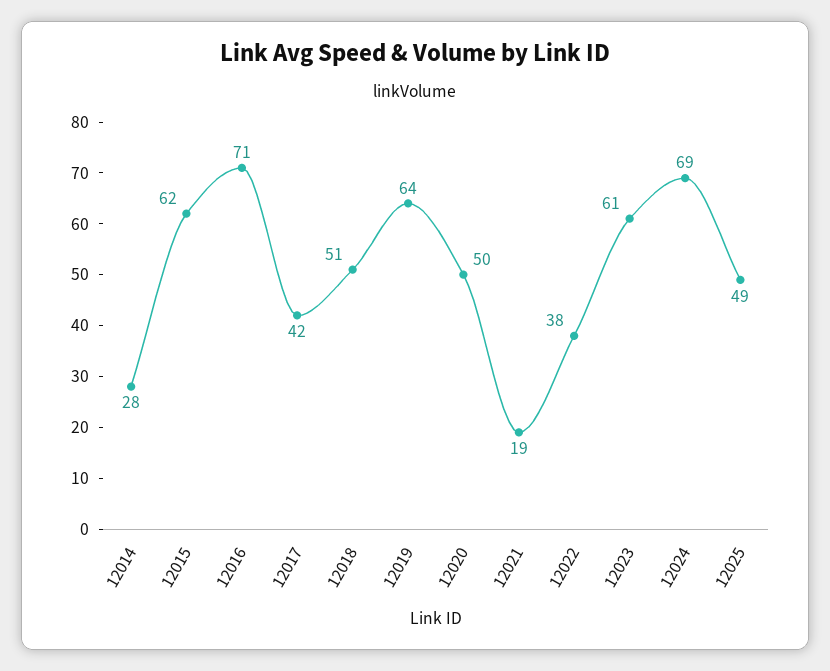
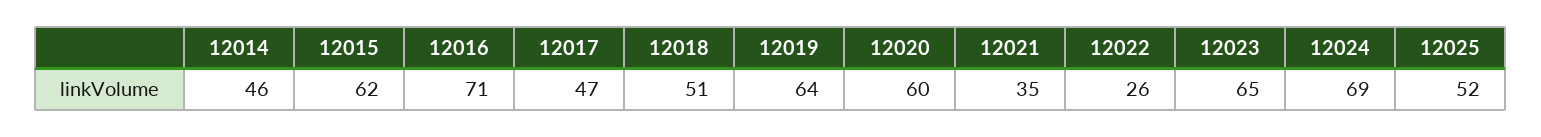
  {
-   "12014": 28,
+   "12014": 46,
    "12015": 62,
    "12016": 71,
-   "12017": 42,
+   "12017": 47,
    "12018": 51,
    "12019": 64,
-   "12020": 50,
+   "12020": 60,
-   "12021": 19,
+   "12021": 35,
-   "12022": 38,
+   "12022": 26,
-   "12023": 61,
+   "12023": 65,
    "12024": 69,
-   "12025": 49
+   "12025": 52
  }

